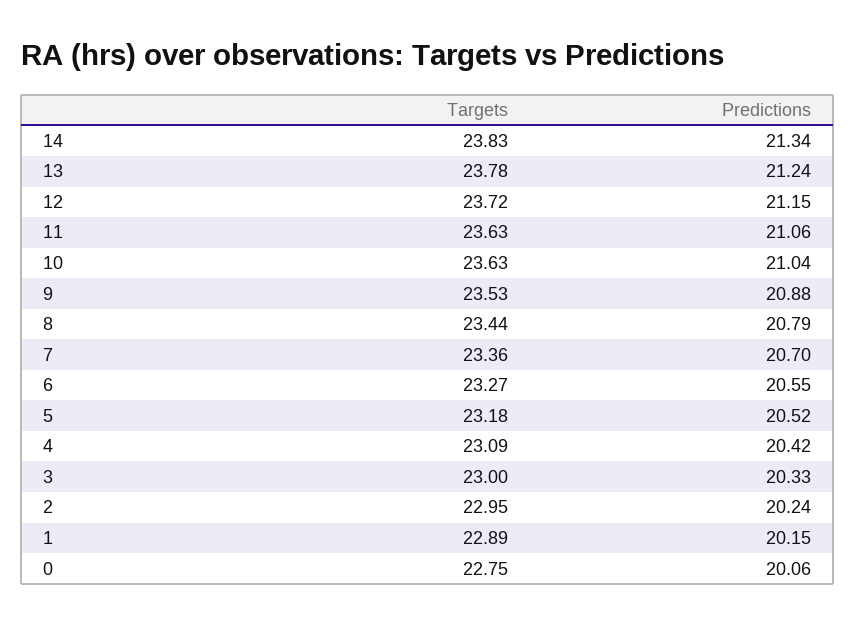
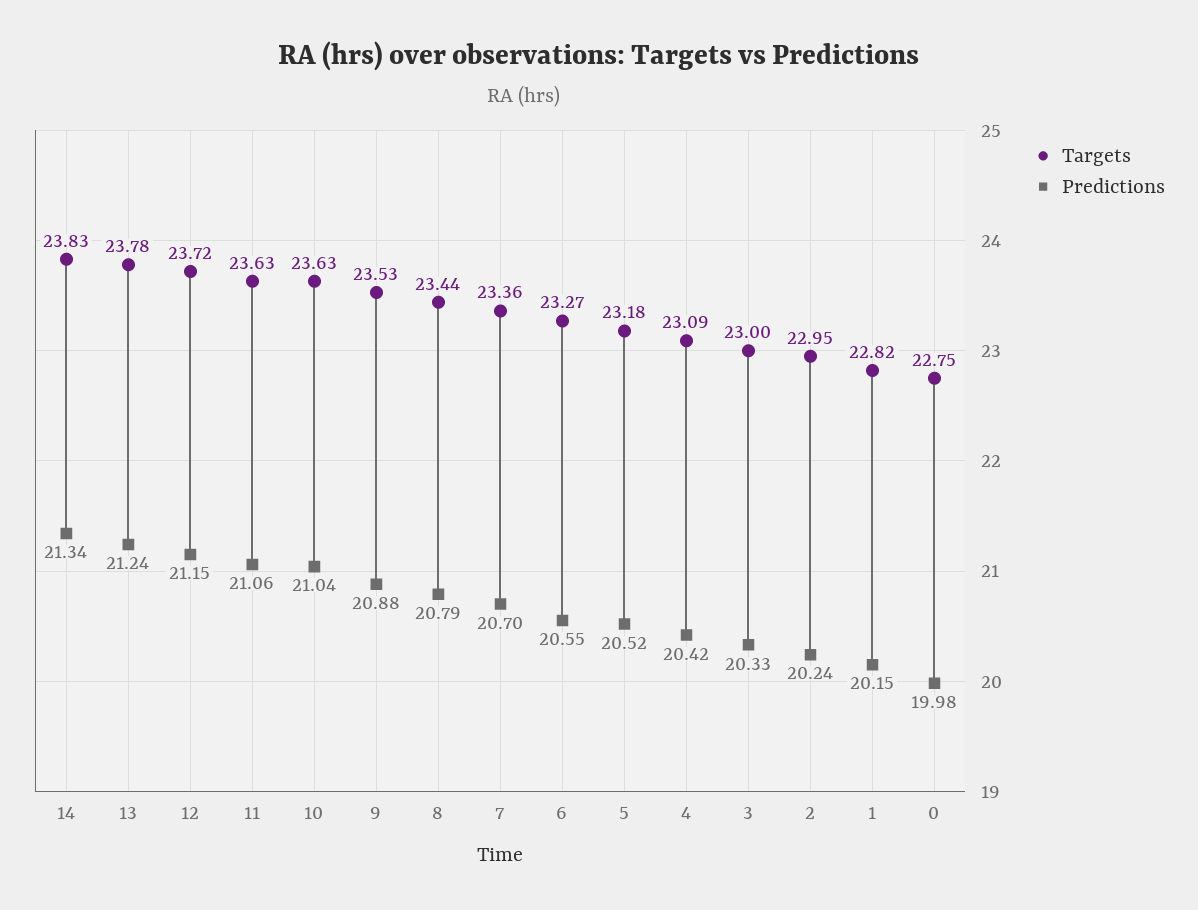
  {
    "Targets": {
      "14": 23.83,
      "13": 23.78,
      "12": 23.72,
      "11": 23.63,
      "10": 23.63,
      "9": 23.53,
      "8": 23.44,
      "7": 23.36,
      "6": 23.27,
      "5": 23.18,
      "4": 23.09,
      "3": 23,
      "2": 22.95,
-     "1": 22.89,
+     "1": 22.82,
      "0": 22.75
    },
    "Predictions": {
      "14": 21.34,
      "13": 21.24,
      "12": 21.15,
      "11": 21.06,
      "10": 21.04,
      "9": 20.88,
      "8": 20.79,
      "7": 20.7,
      "6": 20.55,
      "5": 20.52,
      "4": 20.42,
      "3": 20.33,
      "2": 20.24,
      "1": 20.15,
-     "0": 20.06
+     "0": 19.98
    }
  }

